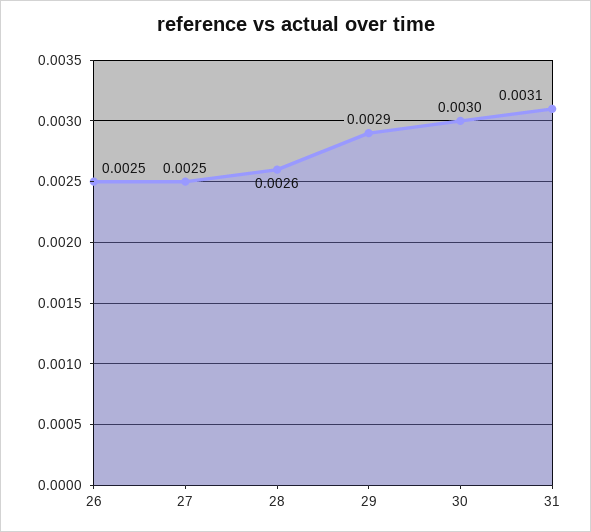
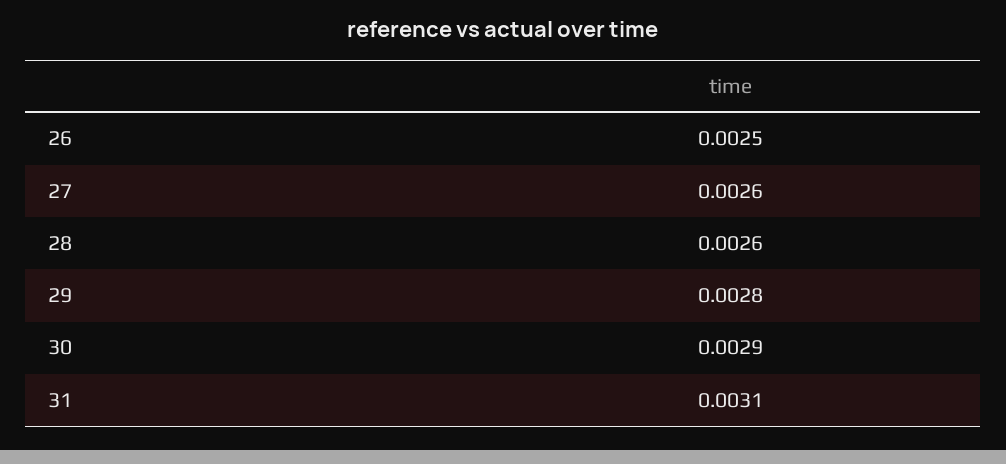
  {
    "26": 0.0025,
-   "27": 0.0025,
+   "27": 0.0026,
    "28": 0.0026,
-   "29": 0.0029,
+   "29": 0.0028,
-   "30": 0.003,
+   "30": 0.0029,
    "31": 0.0031
  }

